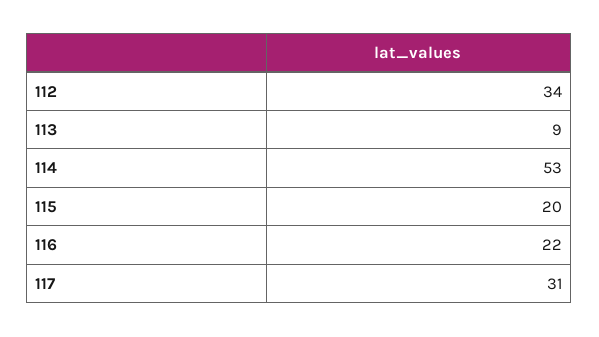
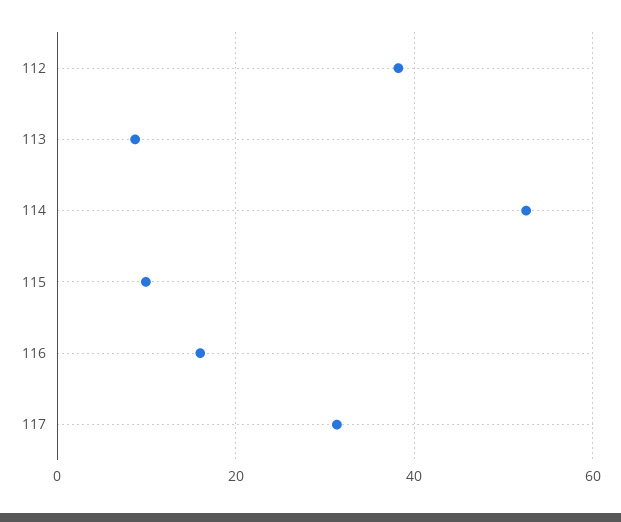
  {
-   "112": 34,
+   "112": 38,
    "113": 9,
    "114": 53,
-   "115": 20,
+   "115": 10,
-   "116": 22,
+   "116": 16,
    "117": 31
  }

